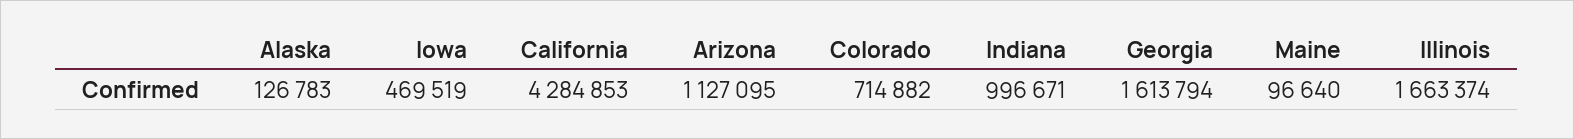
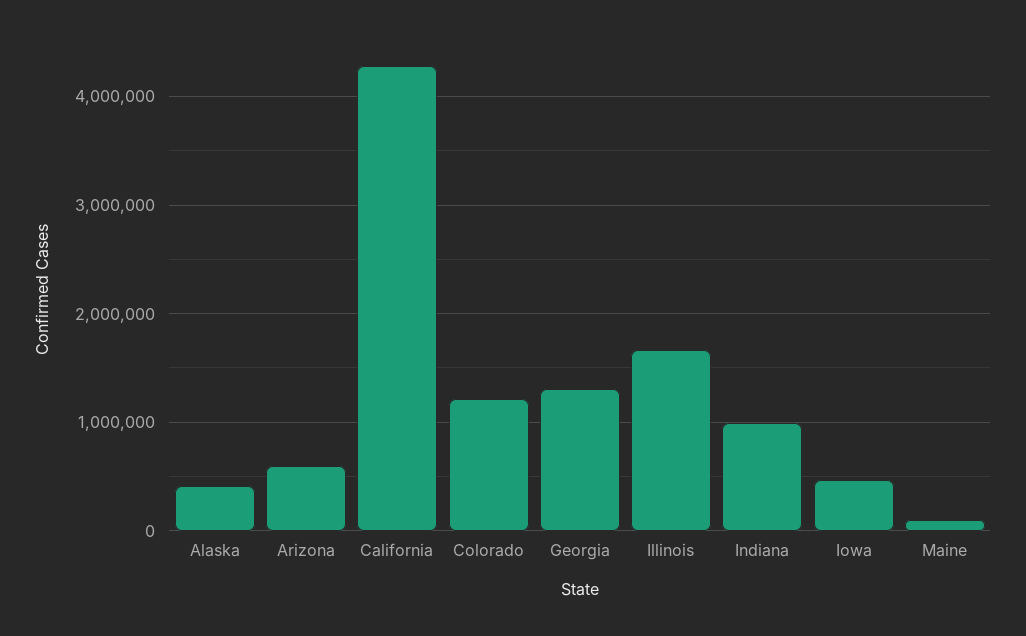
  {
-   "Alaska": 126783,
+   "Alaska": 400000,
    "Iowa": 469519,
    "California": 4284853,
-   "Arizona": 1127095,
+   "Arizona": 600000,
-   "Colorado": 714882,
+   "Colorado": 1200000,
    "Indiana": 996671,
-   "Georgia": 1613794,
+   "Georgia": 1300000,
    "Maine": 96640,
    "Illinois": 1663374
  }

